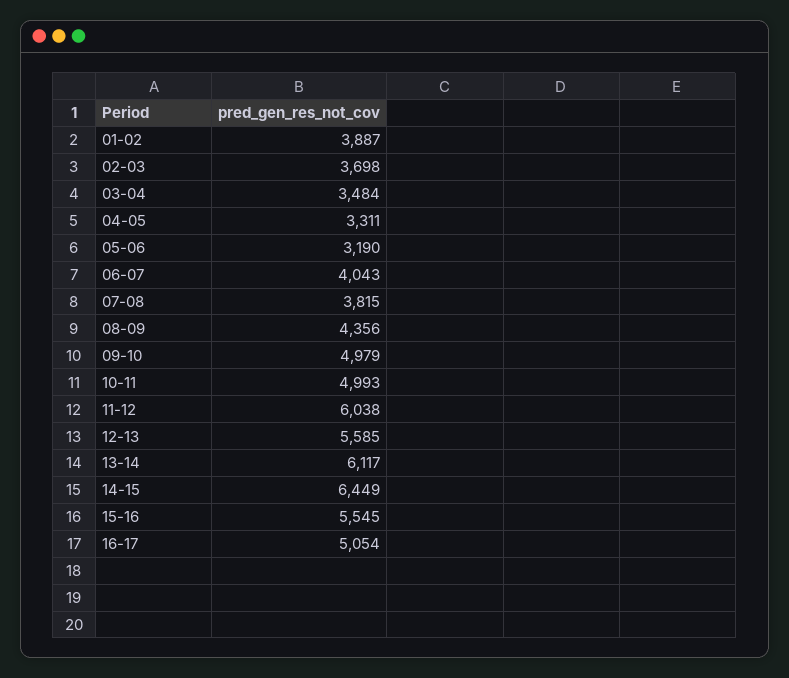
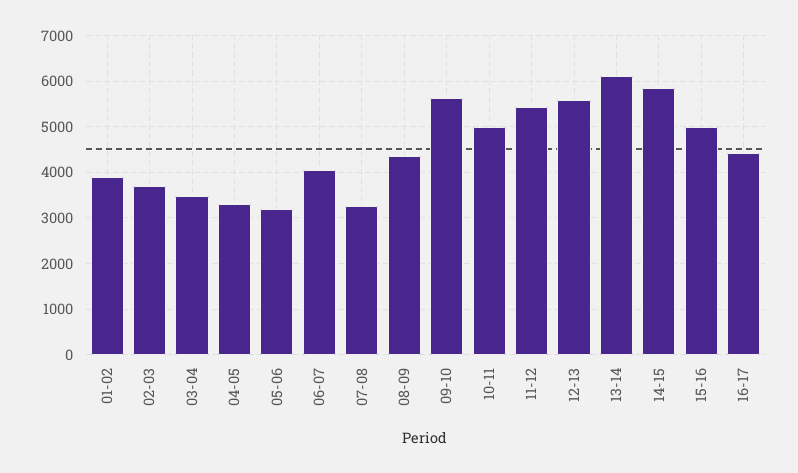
  {
    "01-02": 3887,
    "02-03": 3698,
    "03-04": 3484,
    "04-05": 3311,
    "05-06": 3190,
    "06-07": 4043,
-   "07-08": 3815,
+   "07-08": 3200,
    "08-09": 4356,
-   "09-10": 4979,
+   "09-10": 5600,
    "10-11": 4993,
-   "11-12": 6038,
+   "11-12": 5400,
    "12-13": 5585,
    "13-14": 6117,
-   "14-15": 6449,
+   "14-15": 5800,
-   "15-16": 5545,
+   "15-16": 5000,
-   "16-17": 5054
+   "16-17": 4400
  }

